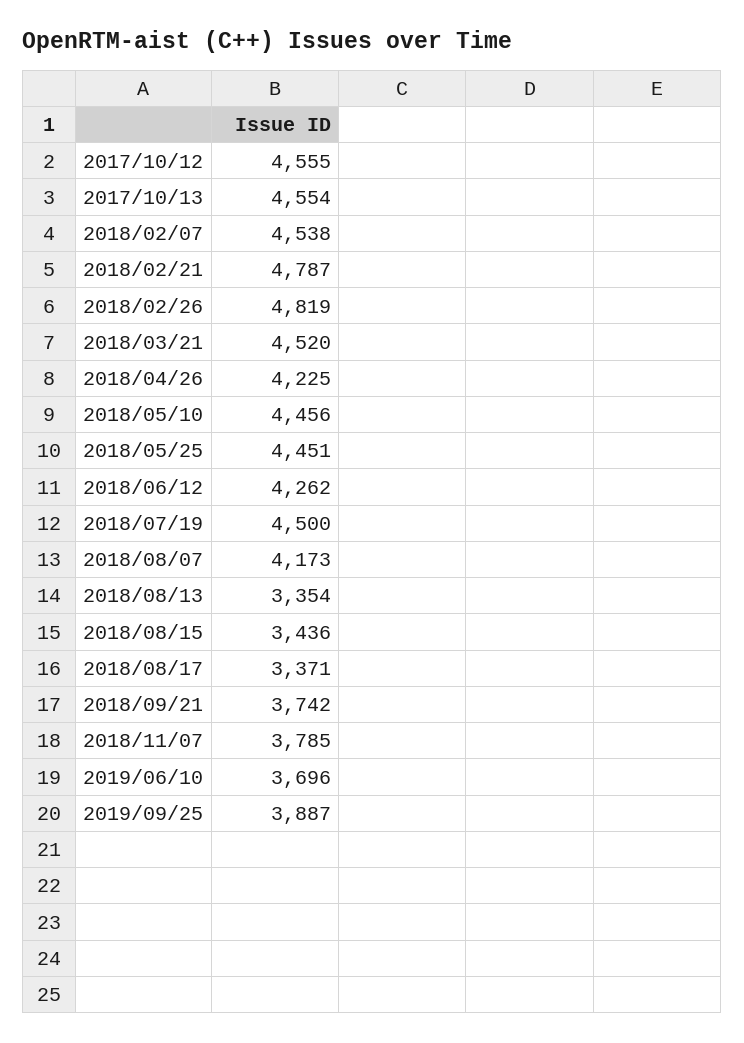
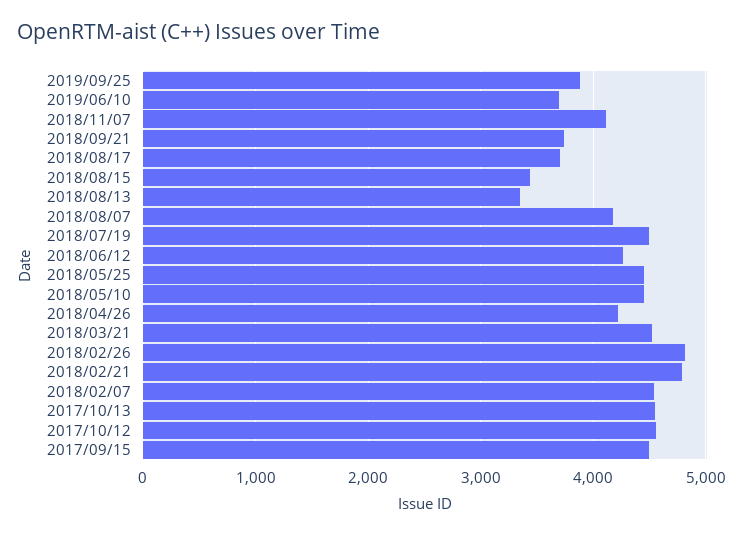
  {
    "2017/10/12": 4555,
    "2017/10/13": 4554,
    "2018/02/07": 4538,
    "2018/02/21": 4787,
    "2018/02/26": 4819,
    "2018/03/21": 4520,
    "2018/04/26": 4225,
    "2018/05/10": 4456,
    "2018/05/25": 4451,
    "2018/06/12": 4262,
    "2018/07/19": 4500,
    "2018/08/07": 4173,
    "2018/08/13": 3354,
    "2018/08/15": 3436,
-   "2018/08/17": 3371,
+   "2018/08/17": 3700,
    "2018/09/21": 3742,
-   "2018/11/07": 3785,
+   "2018/11/07": 4100,
    "2019/06/10": 3696,
-   "2019/09/25": 3887
+   "2019/09/25": 3887,
+   "2017/09/15": 4500
  }

